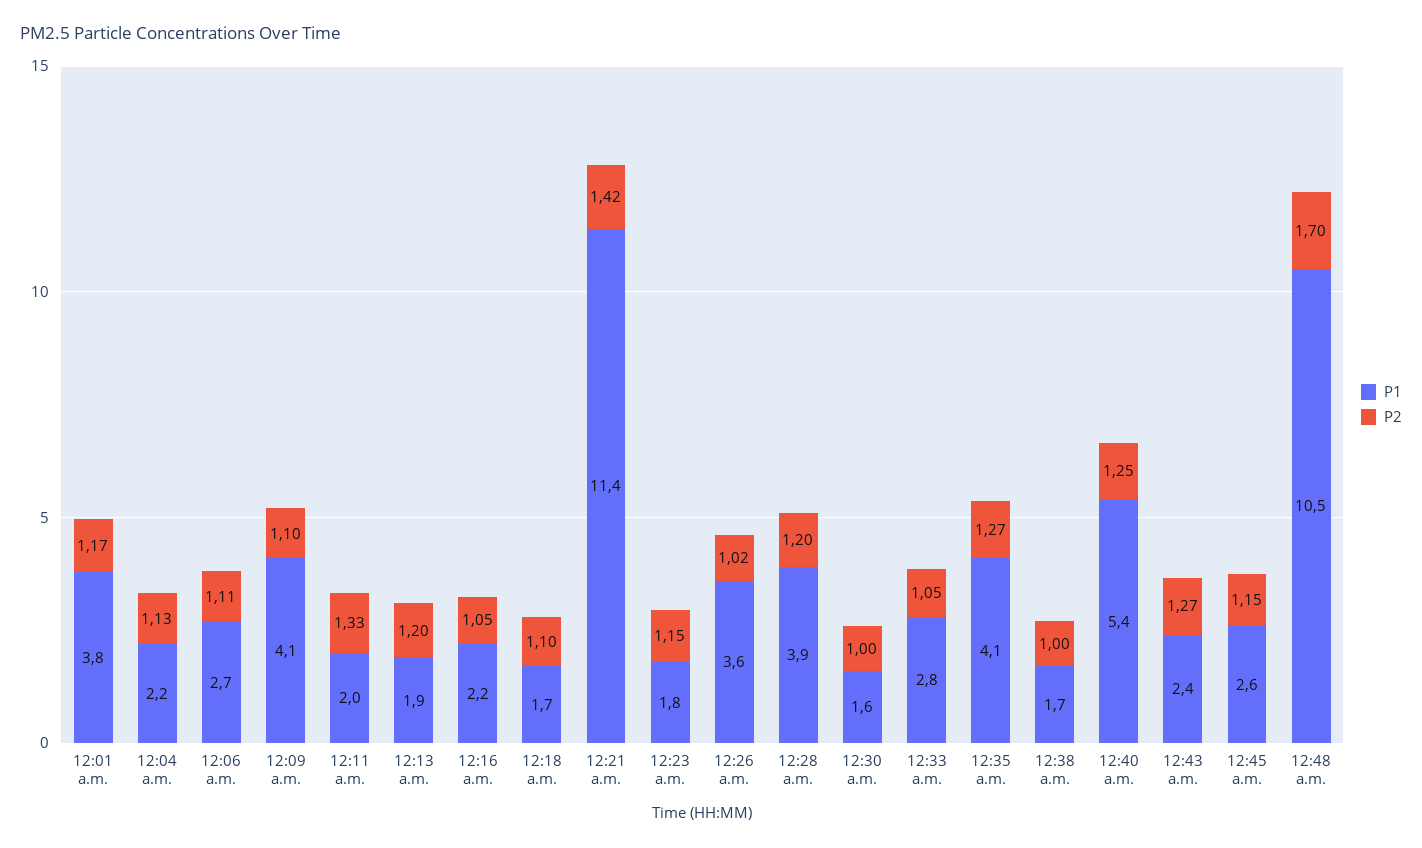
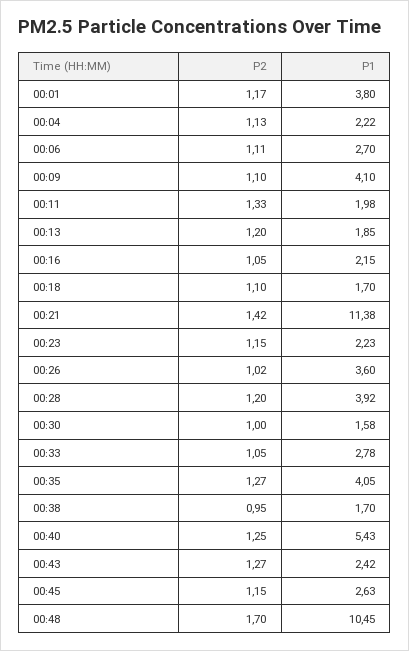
  {
    "P1": {
      "12:01 a.m.": 3.8,
      "12:04 a.m.": 2.22,
      "12:06 a.m.": 2.7,
      "12:09 a.m.": 4.1,
      "12:11 a.m.": 1.98,
      "12:13 a.m.": 1.85,
      "12:16 a.m.": 2.15,
      "12:18 a.m.": 1.7,
      "12:21 a.m.": 11.38,
-     "12:23 a.m.": 1.8,
+     "12:23 a.m.": 2.23,
      "12:26 a.m.": 3.6,
      "12:28 a.m.": 3.92,
      "12:30 a.m.": 1.58,
      "12:33 a.m.": 2.78,
      "12:35 a.m.": 4.05,
      "12:38 a.m.": 1.7,
      "12:40 a.m.": 5.43,
      "12:43 a.m.": 2.42,
      "12:45 a.m.": 2.63,
      "12:48 a.m.": 10.45
    },
    "P2": {
      "12:01 a.m.": 1.17,
      "12:04 a.m.": 1.13,
      "12:06 a.m.": 1.11,
      "12:09 a.m.": 1.1,
      "12:11 a.m.": 1.33,
      "12:13 a.m.": 1.2,
      "12:16 a.m.": 1.05,
      "12:18 a.m.": 1.1,
      "12:21 a.m.": 1.42,
      "12:23 a.m.": 1.15,
      "12:26 a.m.": 1.02,
      "12:28 a.m.": 1.2,
      "12:30 a.m.": 1,
      "12:33 a.m.": 1.05,
      "12:35 a.m.": 1.27,
-     "12:38 a.m.": 1,
+     "12:38 a.m.": 0.95,
      "12:40 a.m.": 1.25,
      "12:43 a.m.": 1.27,
      "12:45 a.m.": 1.15,
      "12:48 a.m.": 1.7
    }
  }

